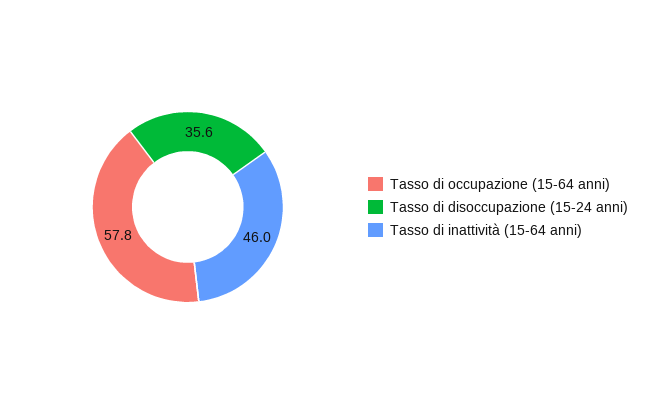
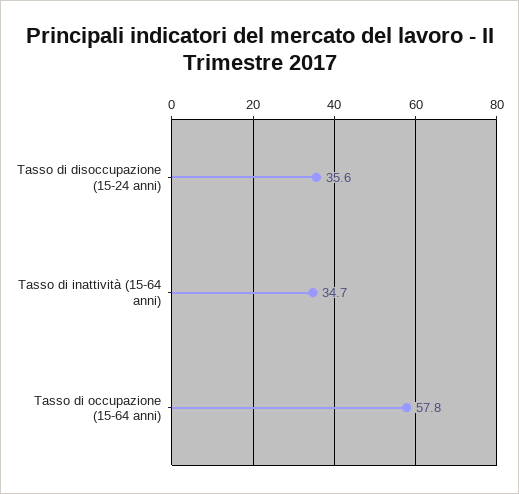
  {
    "Tasso di occupazione (15-64 anni)": 57.8,
    "Tasso di disoccupazione (15-24 anni)": 35.6,
-   "Tasso di inattività (15-64 anni)": 46
+   "Tasso di inattività (15-64 anni)": 34.7
  }

